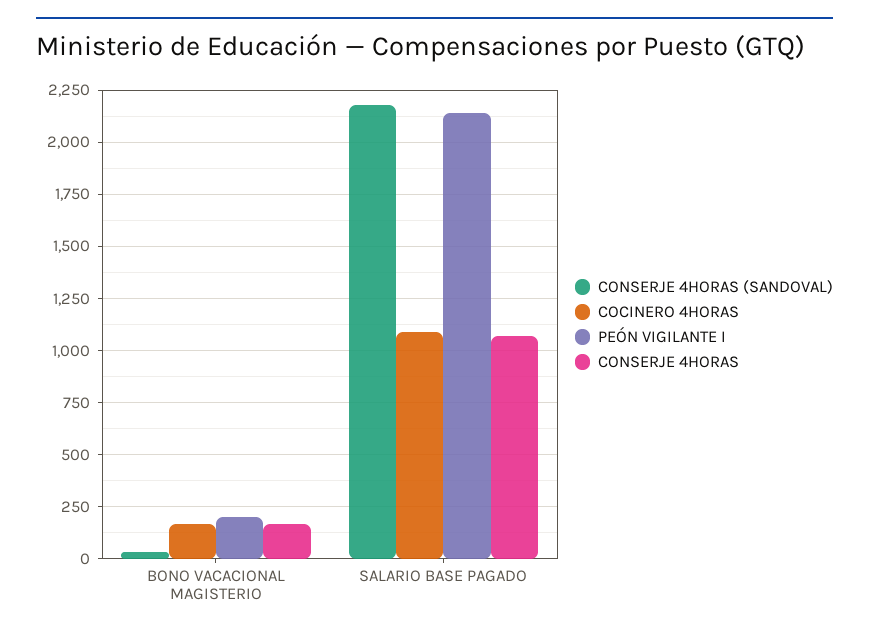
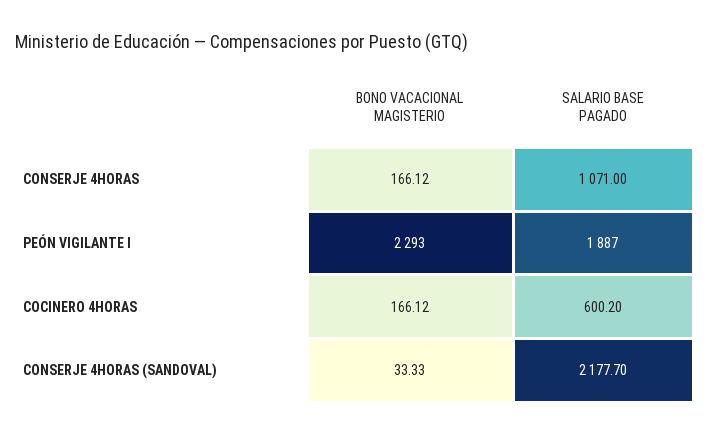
  {
    "CONSERJE 4HORAS (SANDOVAL)": {
      "BONO VACACIONAL MAGISTERIO": 33.33,
      "SALARIO BASE PAGADO": 2177.7
    },
    "COCINERO 4HORAS": {
      "BONO VACACIONAL MAGISTERIO": 166.12,
-     "SALARIO BASE PAGADO": 1100
+     "SALARIO BASE PAGADO": 600.2
    },
    "PEÓN VIGILANTE I": {
-     "BONO VACACIONAL MAGISTERIO": 200,
+     "BONO VACACIONAL MAGISTERIO": 2293,
-     "SALARIO BASE PAGADO": 2150
+     "SALARIO BASE PAGADO": 1887
    },
    "CONSERJE 4HORAS": {
      "BONO VACACIONAL MAGISTERIO": 166.12,
      "SALARIO BASE PAGADO": 1071
    }
  }

